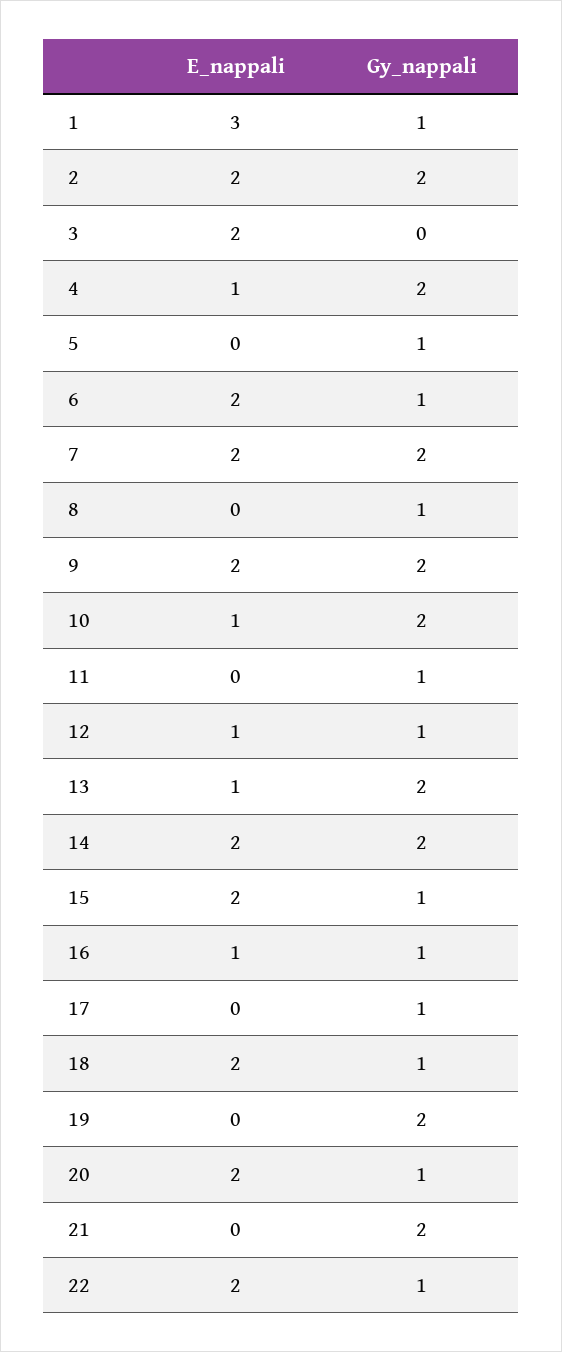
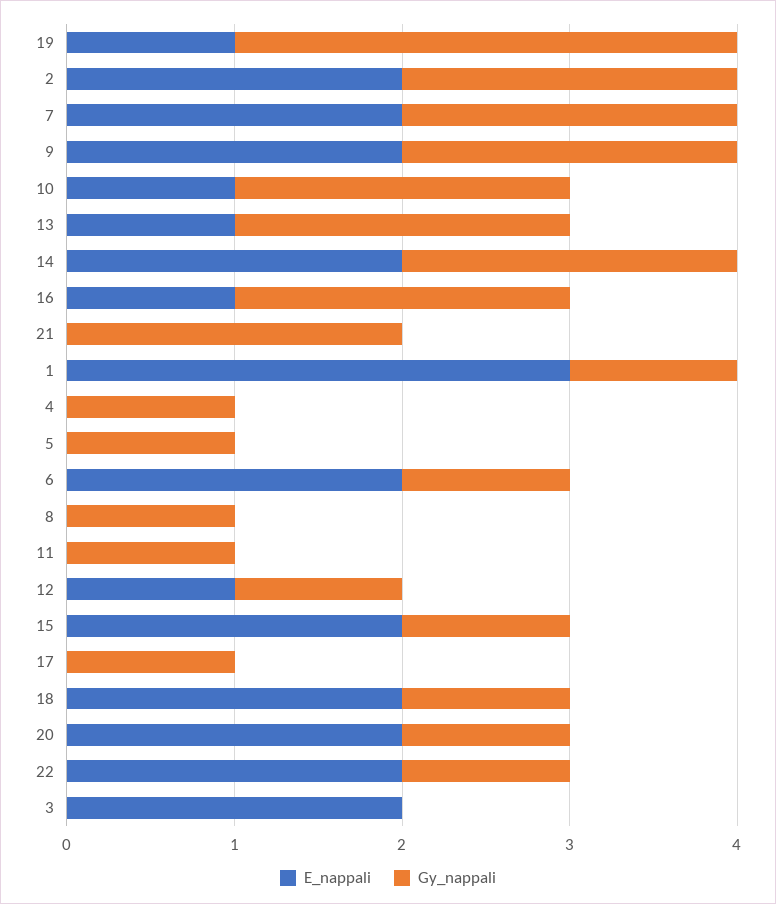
  {
    "E_nappali": {
      "1": 3,
      "2": 2,
      "3": 2,
-     "4": 1,
+     "4": 0,
      "5": 0,
      "6": 2,
      "7": 2,
      "8": 0,
      "9": 2,
      "10": 1,
      "11": 0,
      "12": 1,
      "13": 1,
      "14": 2,
      "15": 2,
      "16": 1,
      "17": 0,
      "18": 2,
-     "19": 0,
+     "19": 1,
      "20": 2,
      "21": 0,
      "22": 2
    },
    "Gy_nappali": {
      "1": 1,
      "2": 2,
      "3": 0,
-     "4": 2,
+     "4": 1,
      "5": 1,
      "6": 1,
      "7": 2,
      "8": 1,
      "9": 2,
      "10": 2,
      "11": 1,
      "12": 1,
      "13": 2,
      "14": 2,
      "15": 1,
-     "16": 1,
+     "16": 2,
      "17": 1,
      "18": 1,
-     "19": 2,
+     "19": 3,
      "20": 1,
      "21": 2,
      "22": 1
    }
  }

